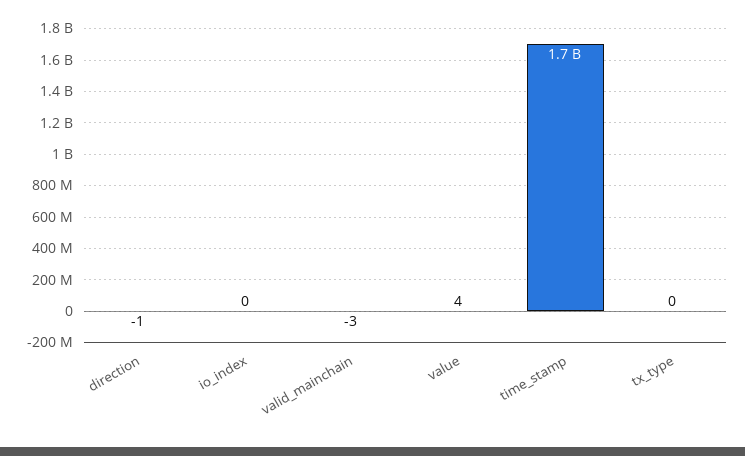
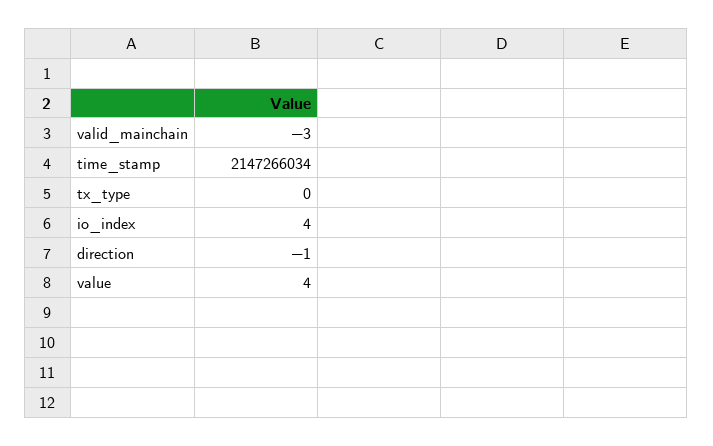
  {
    "direction": -1,
-   "io_index": 0,
+   "io_index": 4,
    "valid_mainchain": -3,
    "value": 4,
-   "time_stamp": 1700000000,
+   "time_stamp": 2147266034,
    "tx_type": 0
  }

